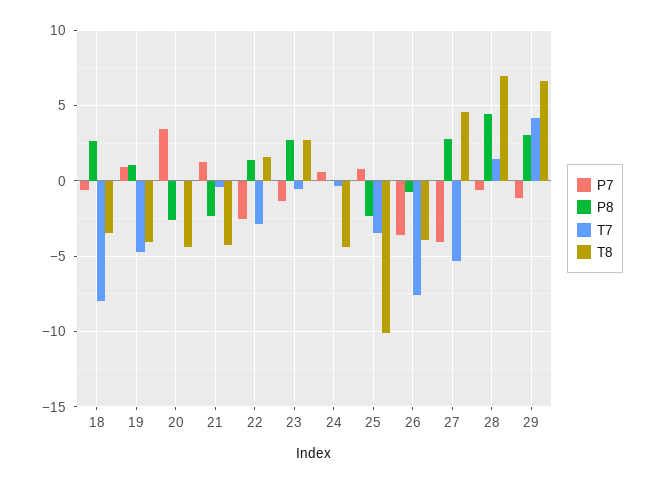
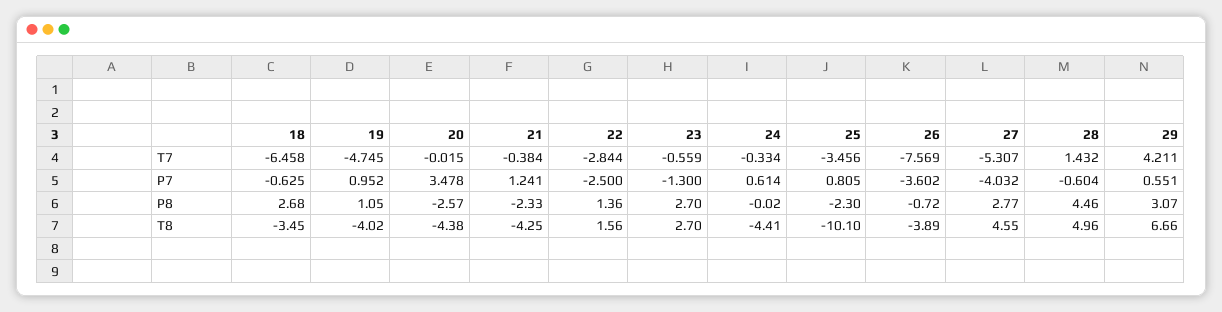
  {
    "P7": {
      "18": -0.625,
      "19": 0.952,
      "20": 3.478,
      "21": 1.241,
      "22": -2.5,
      "23": -1.3,
      "24": 0.614,
      "25": 0.805,
      "26": -3.602,
      "27": -4.032,
      "28": -0.604,
-     "29": -1
+     "29": 0.551
    },
    "P8": {
      "18": 2.68,
      "19": 1.05,
      "20": -2.57,
      "21": -2.33,
      "22": 1.36,
      "23": 2.7,
      "24": -0.02,
      "25": -2.3,
      "26": -0.72,
      "27": 2.77,
      "28": 4.46,
      "29": 3.07
    },
    "T7": {
-     "18": -8,
+     "18": -6.458,
      "19": -4.745,
      "20": -0.015,
      "21": -0.384,
      "22": -2.844,
      "23": -0.559,
      "24": -0.334,
      "25": -3.456,
      "26": -7.569,
      "27": -5.307,
      "28": 1.432,
      "29": 4.211
    },
    "T8": {
      "18": -3.45,
      "19": -4.02,
      "20": -4.38,
      "21": -4.25,
      "22": 1.56,
      "23": 2.7,
      "24": -4.41,
      "25": -10.1,
      "26": -3.89,
      "27": 4.55,
-     "28": 7,
+     "28": 4.96,
      "29": 6.66
    }
  }

